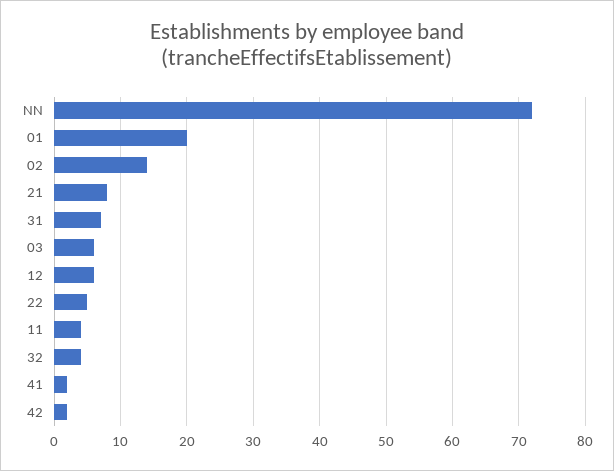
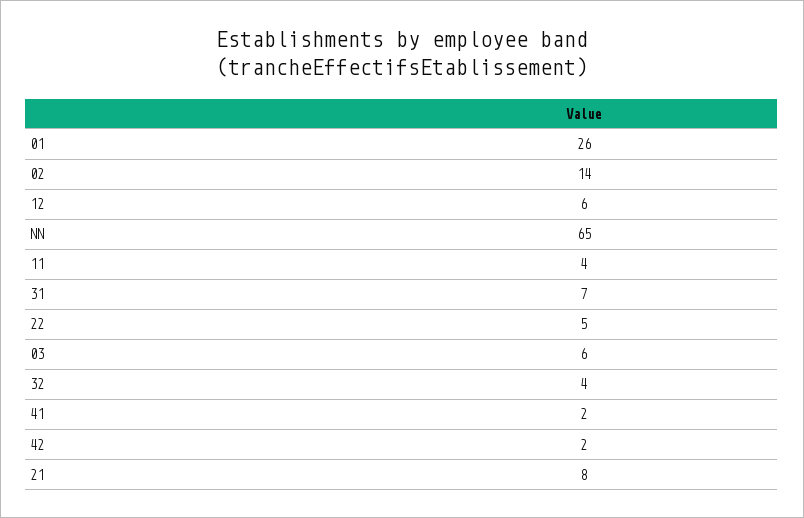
  {
-   "NN": 72,
+   "NN": 65,
-   "01": 20,
+   "01": 26,
    "02": 14,
    "21": 8,
    "31": 7,
    "03": 6,
    "12": 6,
    "22": 5,
    "11": 4,
    "32": 4,
    "41": 2,
    "42": 2
  }

